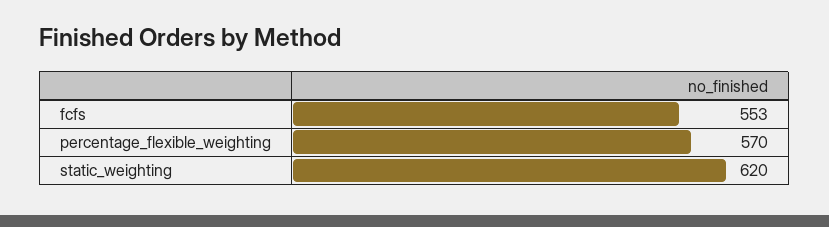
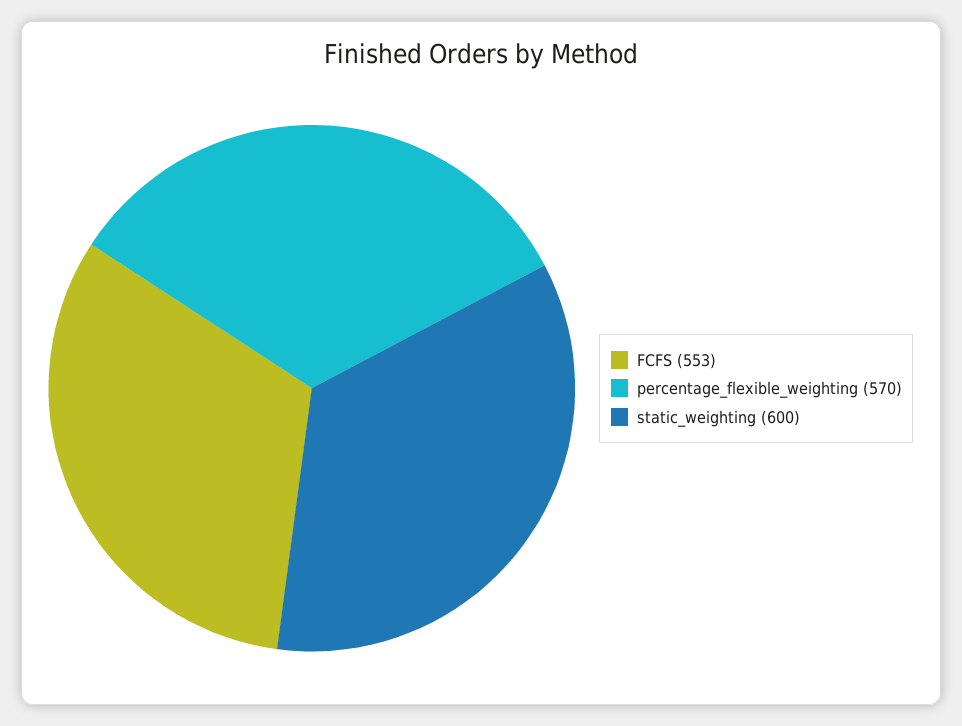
  {
    "fcfs": 553,
    "percentage_flexible_weighting": 570,
-   "static_weighting": 620
+   "static_weighting": 600
  }

